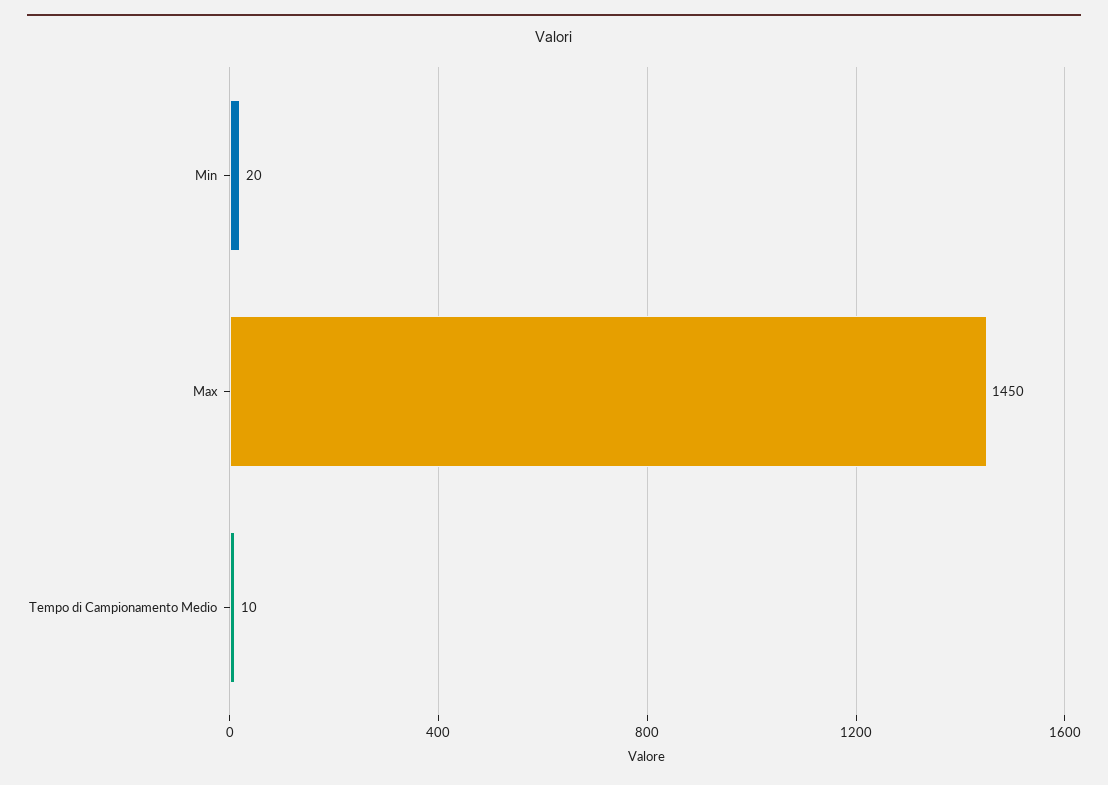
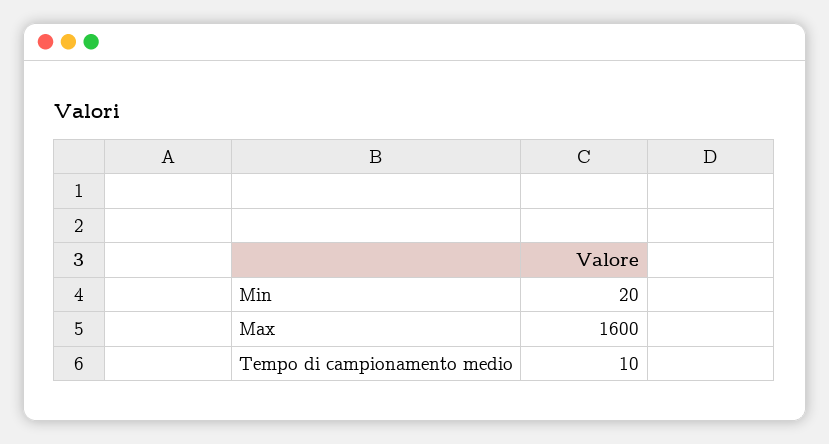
  {
    "Min": 20,
-   "Max": 1450,
+   "Max": 1600,
    "Tempo di Campionamento Medio": 10
  }

